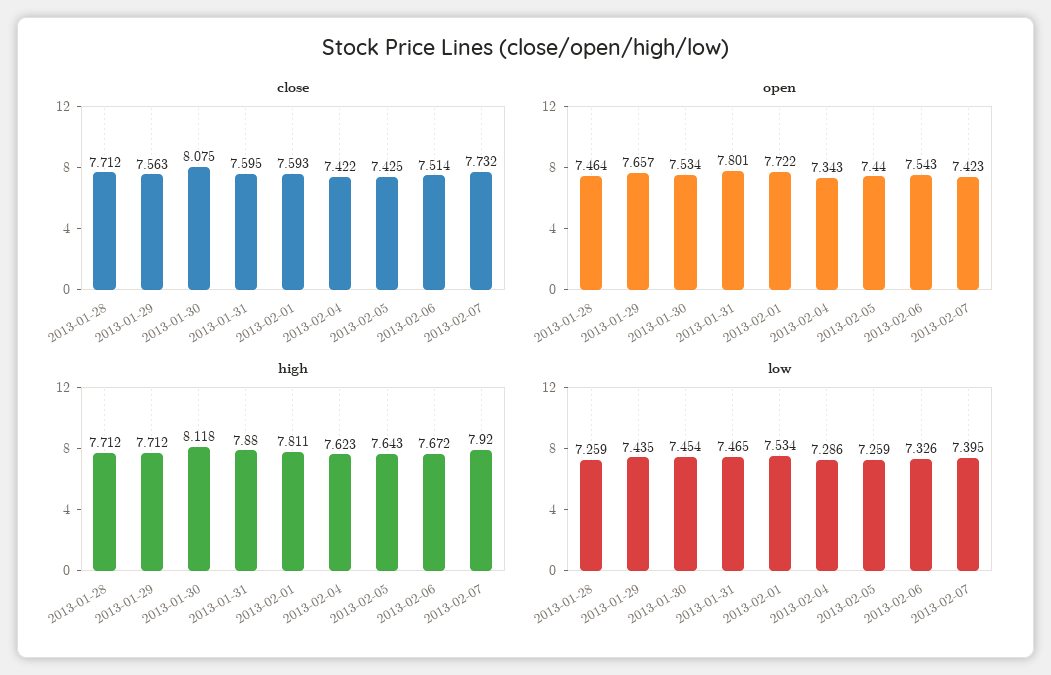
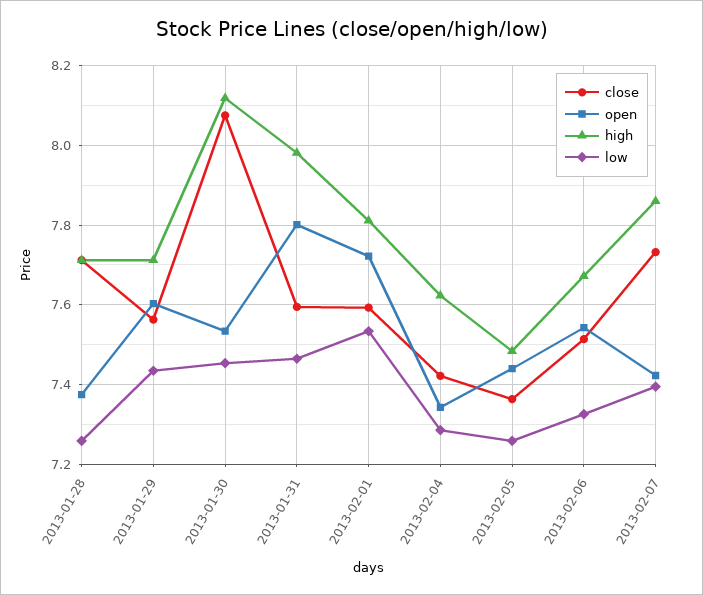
  {
    "close": {
      "2013-01-28": 7.712,
      "2013-01-29": 7.563,
      "2013-01-30": 8.075,
      "2013-01-31": 7.595,
      "2013-02-01": 7.593,
      "2013-02-04": 7.422,
-     "2013-02-05": 7.425,
+     "2013-02-05": 7.36,
      "2013-02-06": 7.514,
      "2013-02-07": 7.732
    },
    "open": {
-     "2013-01-28": 7.464,
+     "2013-01-28": 7.38,
-     "2013-01-29": 7.657,
+     "2013-01-29": 7.6,
      "2013-01-30": 7.534,
      "2013-01-31": 7.801,
      "2013-02-01": 7.722,
      "2013-02-04": 7.343,
      "2013-02-05": 7.44,
      "2013-02-06": 7.543,
      "2013-02-07": 7.423
    },
    "high": {
      "2013-01-28": 7.712,
      "2013-01-29": 7.712,
      "2013-01-30": 8.118,
-     "2013-01-31": 7.88,
+     "2013-01-31": 7.98,
      "2013-02-01": 7.811,
      "2013-02-04": 7.623,
-     "2013-02-05": 7.643,
+     "2013-02-05": 7.48,
      "2013-02-06": 7.672,
-     "2013-02-07": 7.92
+     "2013-02-07": 7.86
    },
    "low": {
      "2013-01-28": 7.259,
      "2013-01-29": 7.435,
      "2013-01-30": 7.454,
      "2013-01-31": 7.465,
      "2013-02-01": 7.534,
      "2013-02-04": 7.286,
      "2013-02-05": 7.259,
      "2013-02-06": 7.326,
      "2013-02-07": 7.395
    }
  }

